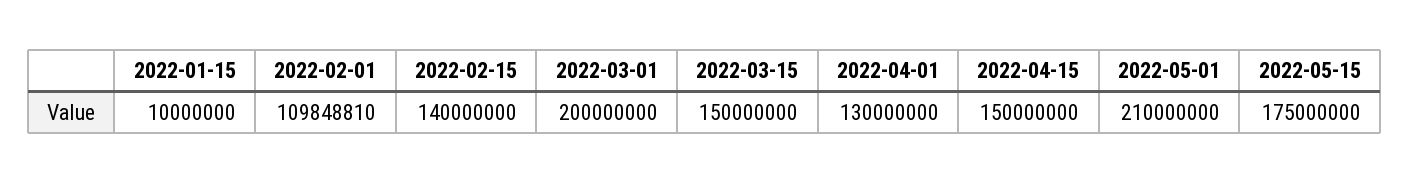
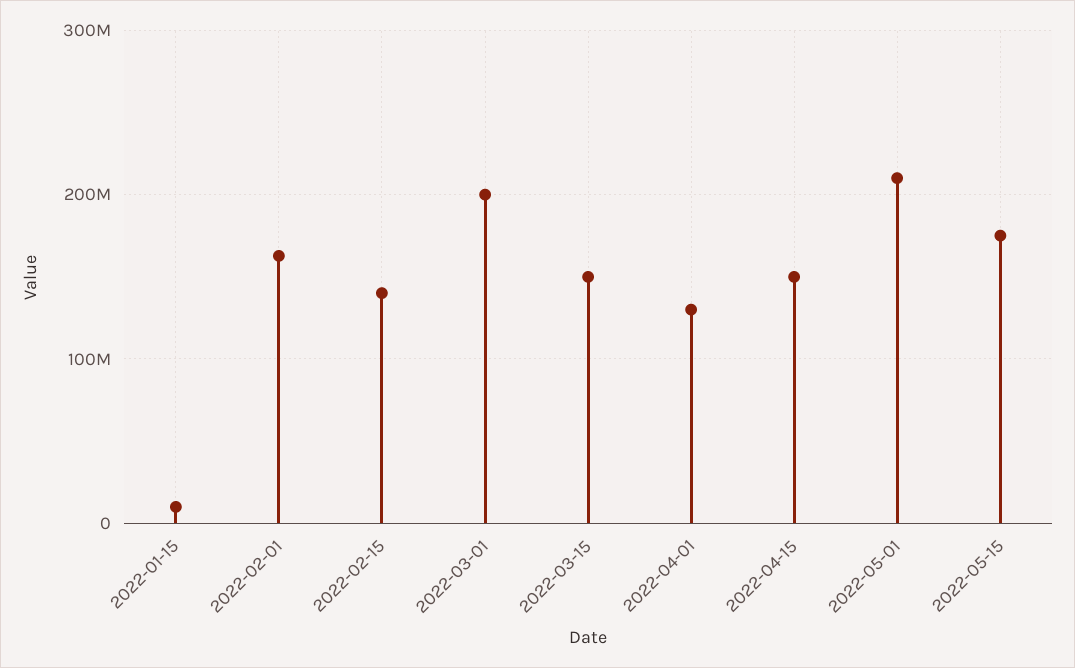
  {
    "2022-01-15": 10000000,
-   "2022-02-01": 109848810,
+   "2022-02-01": 160000000,
    "2022-02-15": 140000000,
    "2022-03-01": 200000000,
    "2022-03-15": 150000000,
    "2022-04-01": 130000000,
    "2022-04-15": 150000000,
    "2022-05-01": 210000000,
    "2022-05-15": 175000000
  }

